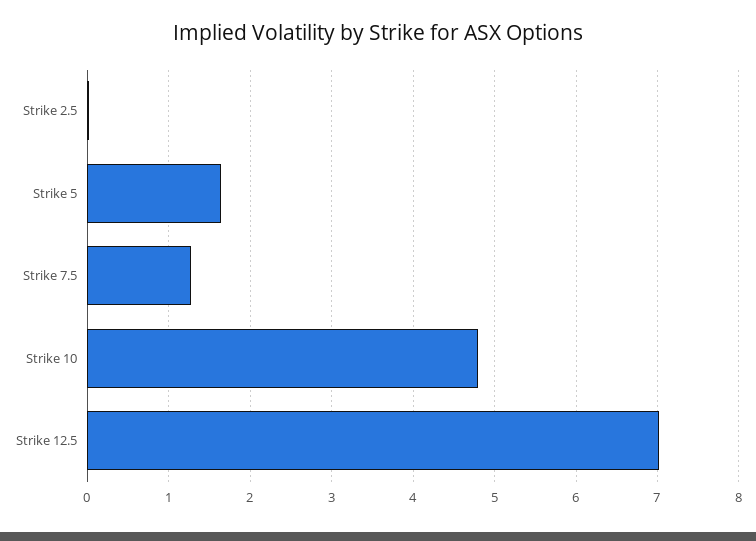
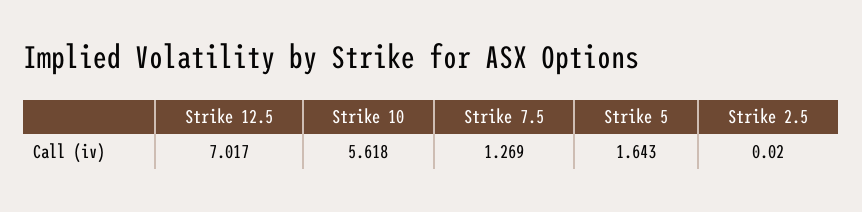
  {
    "Strike 2.5": 0.02,
    "Strike 5": 1.643,
    "Strike 7.5": 1.269,
-   "Strike 10": 4.8,
+   "Strike 10": 5.618,
    "Strike 12.5": 7.017
  }

